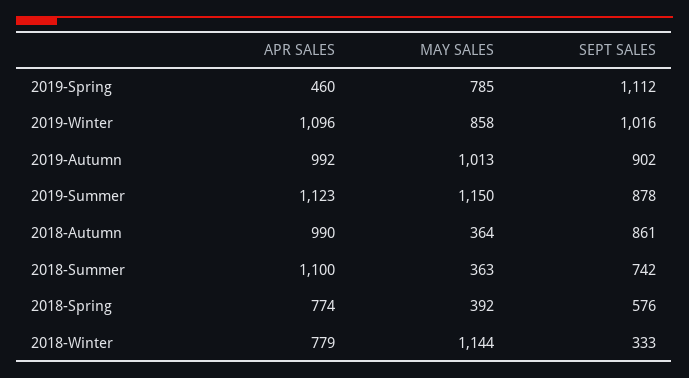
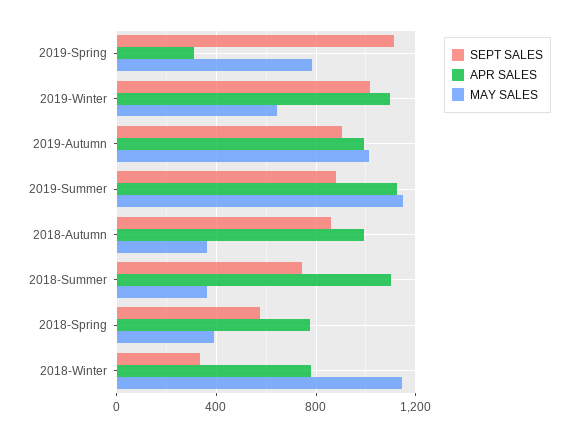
  {
    "APR SALES": {
-     "2019-Spring": 460,
+     "2019-Spring": 300,
      "2019-Winter": 1096,
      "2019-Autumn": 992,
      "2019-Summer": 1123,
      "2018-Autumn": 990,
      "2018-Summer": 1100,
      "2018-Spring": 774,
      "2018-Winter": 779
    },
    "MAY SALES": {
      "2019-Spring": 785,
-     "2019-Winter": 858,
+     "2019-Winter": 650,
      "2019-Autumn": 1013,
      "2019-Summer": 1150,
      "2018-Autumn": 364,
      "2018-Summer": 363,
      "2018-Spring": 392,
      "2018-Winter": 1144
    },
    "SEPT SALES": {
      "2019-Spring": 1112,
      "2019-Winter": 1016,
      "2019-Autumn": 902,
      "2019-Summer": 878,
      "2018-Autumn": 861,
      "2018-Summer": 742,
      "2018-Spring": 576,
      "2018-Winter": 333
    }
  }

